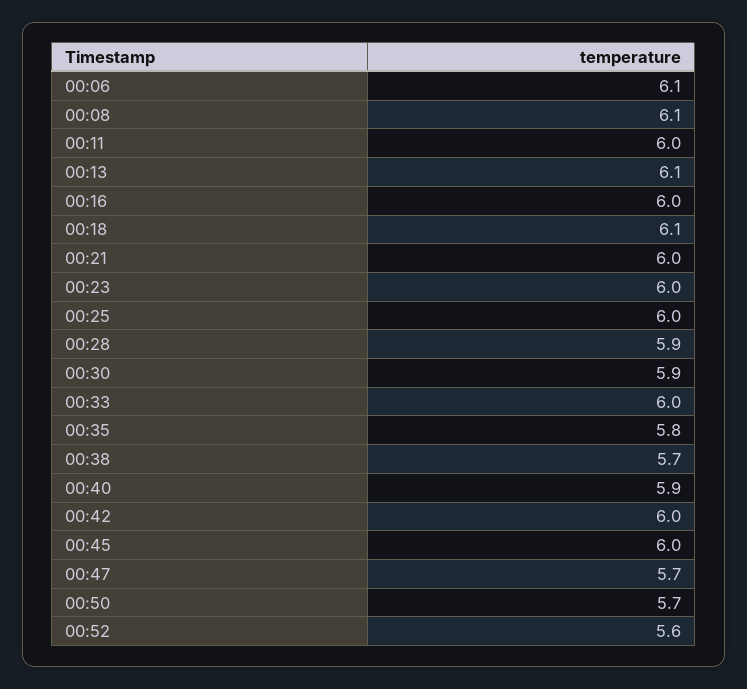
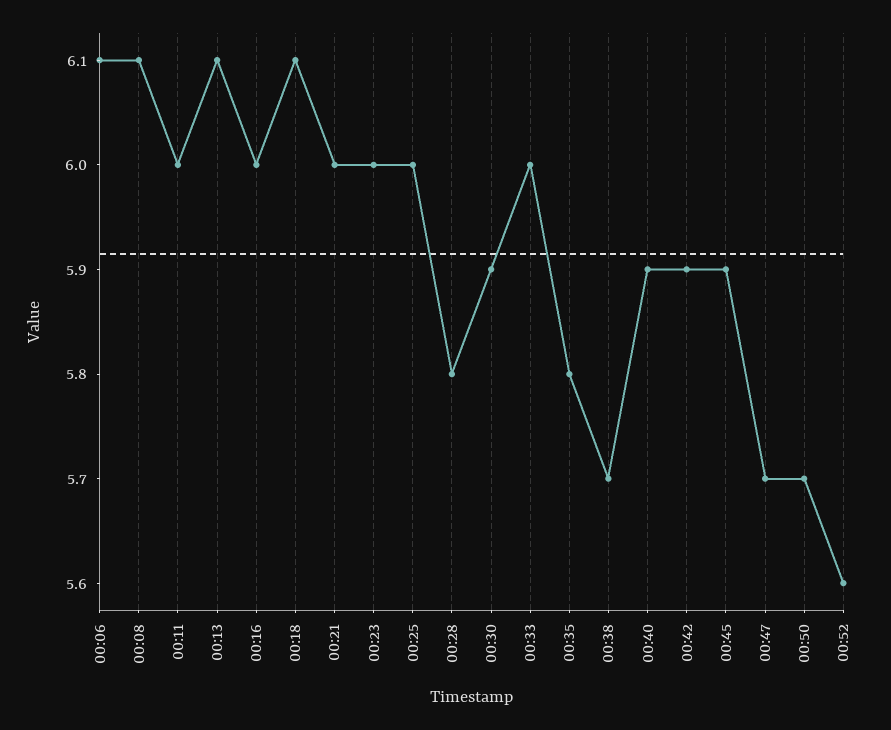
  {
    "00:06": 6.1,
    "00:08": 6.1,
    "00:11": 6,
    "00:13": 6.1,
    "00:16": 6,
    "00:18": 6.1,
    "00:21": 6,
    "00:23": 6,
    "00:25": 6,
-   "00:28": 5.9,
+   "00:28": 5.8,
    "00:30": 5.9,
    "00:33": 6,
    "00:35": 5.8,
    "00:38": 5.7,
    "00:40": 5.9,
-   "00:42": 6,
+   "00:42": 5.9,
-   "00:45": 6,
+   "00:45": 5.9,
    "00:47": 5.7,
    "00:50": 5.7,
    "00:52": 5.6
  }

